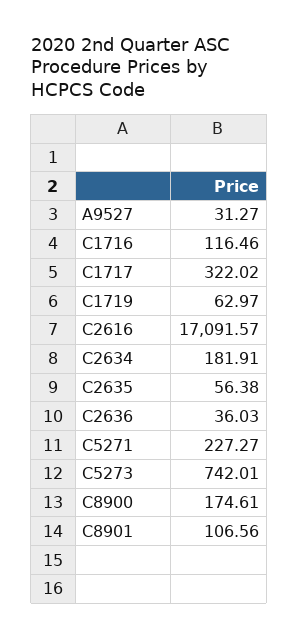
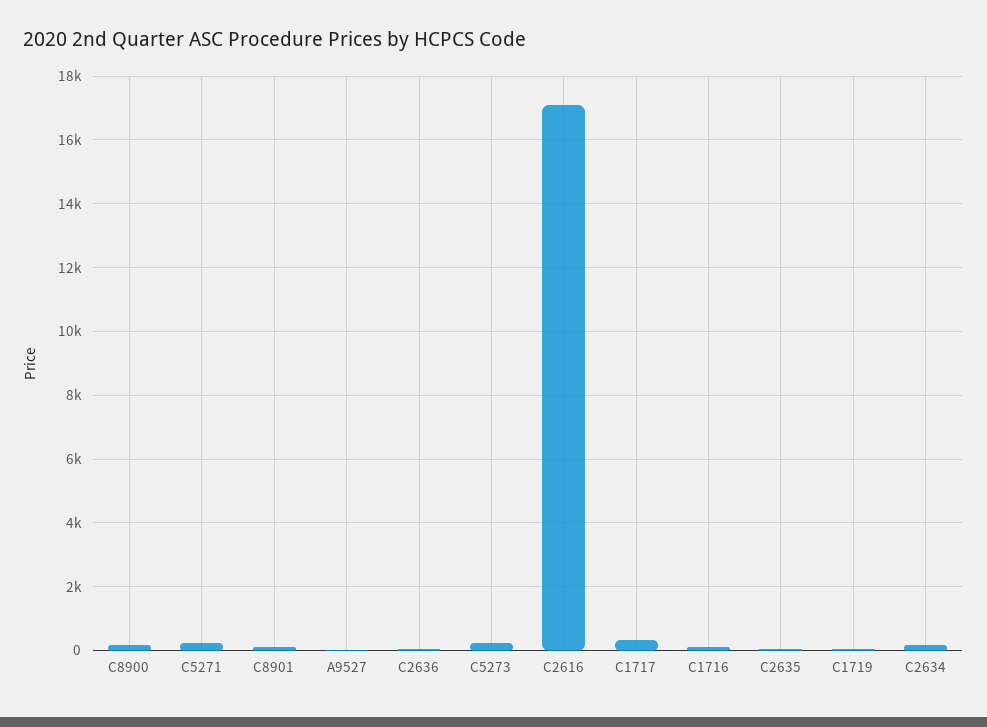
  {
    "A9527": 31.27,
    "C1716": 116.46,
    "C1717": 322.02,
    "C1719": 62.97,
    "C2616": 17091.57,
    "C2634": 181.91,
    "C2635": 56.38,
    "C2636": 36.03,
    "C5271": 227.27,
-   "C5273": 742.01,
+   "C5273": 200,
    "C8900": 174.61,
    "C8901": 106.56
  }

